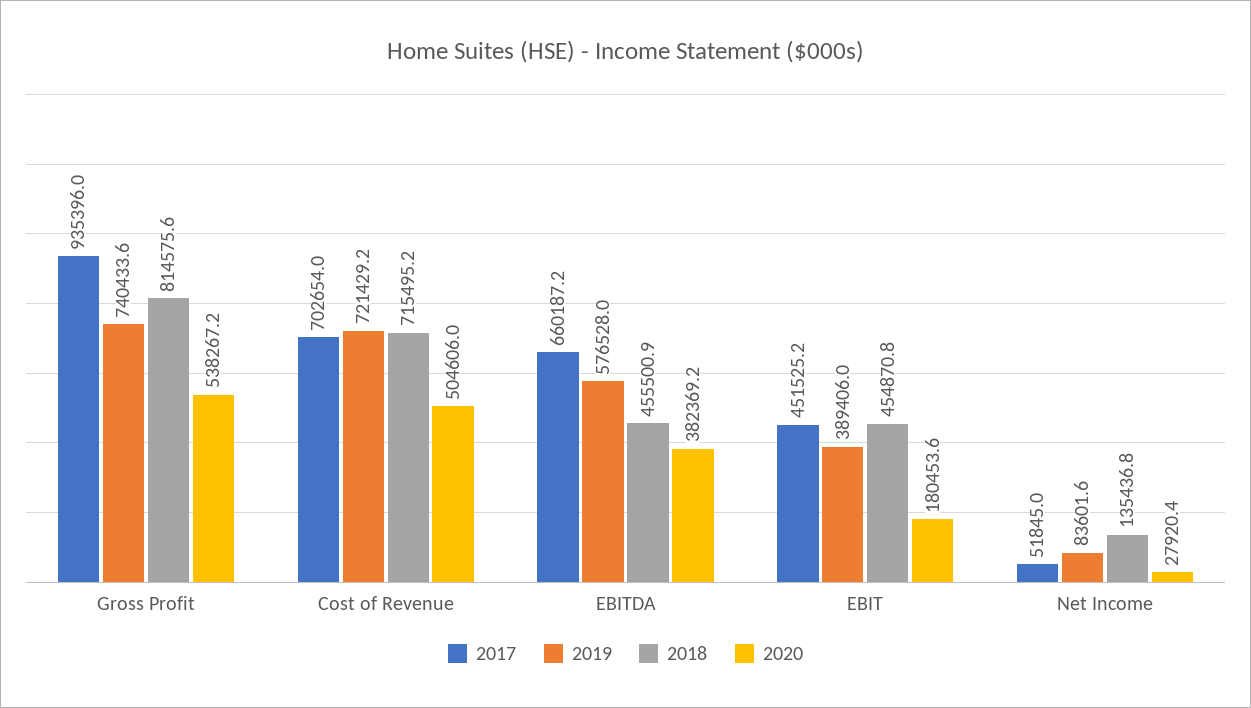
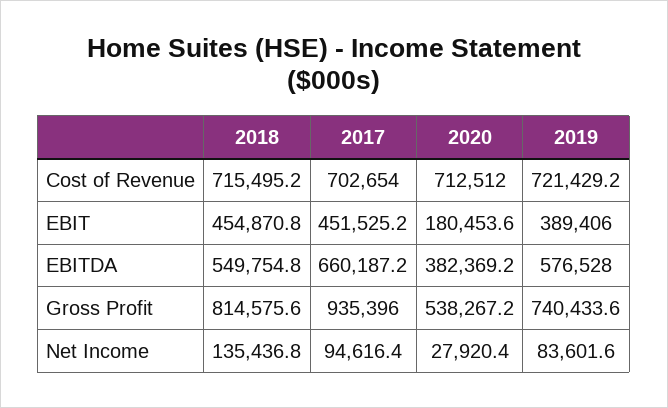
  {
    "2017": {
      "Gross Profit": 935396,
      "Cost of Revenue": 702654,
      "EBITDA": 660187.2,
      "EBIT": 451525.2,
-     "Net Income": 51845
+     "Net Income": 94616.4
    },
    "2019": {
      "Gross Profit": 740433.6,
      "Cost of Revenue": 721429.2,
      "EBITDA": 576528,
      "EBIT": 389406,
      "Net Income": 83601.6
    },
    "2018": {
      "Gross Profit": 814575.6,
      "Cost of Revenue": 715495.2,
-     "EBITDA": 455500.9,
+     "EBITDA": 549754.8,
      "EBIT": 454870.8,
      "Net Income": 135436.8
    },
    "2020": {
      "Gross Profit": 538267.2,
-     "Cost of Revenue": 504606,
+     "Cost of Revenue": 712512,
      "EBITDA": 382369.2,
      "EBIT": 180453.6,
      "Net Income": 27920.4
    }
  }

